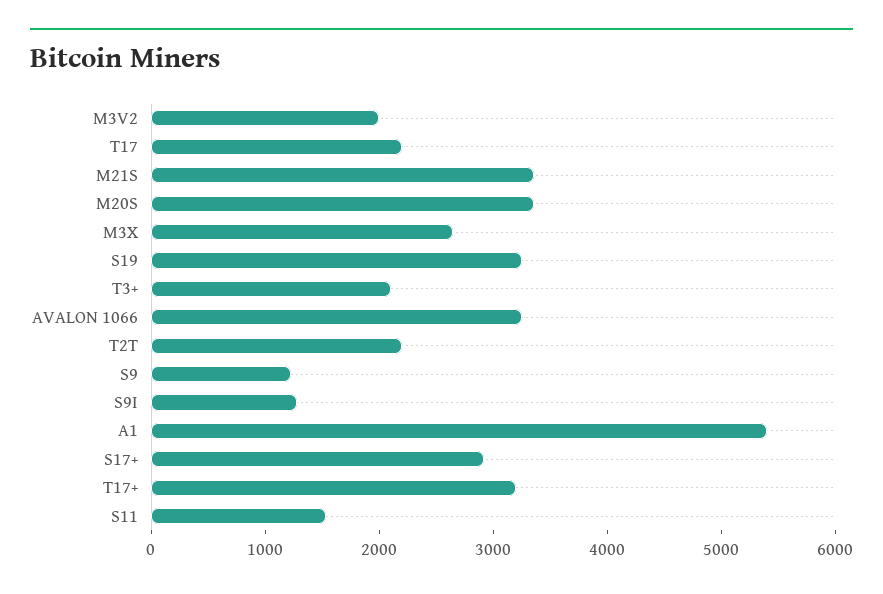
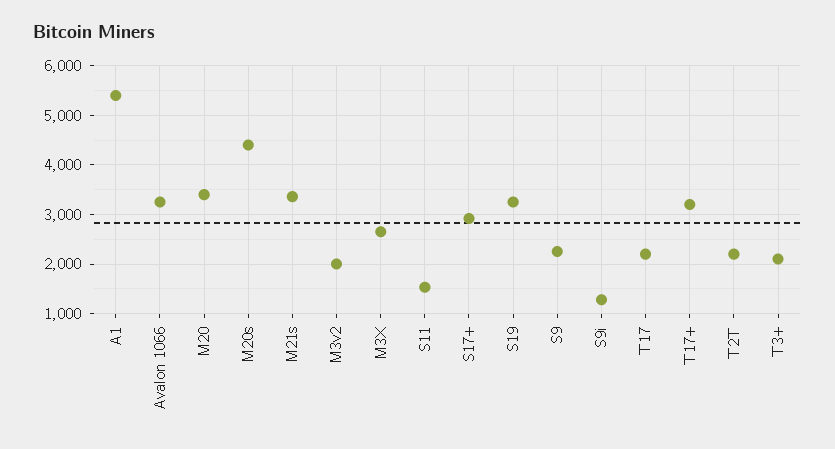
  {
    "M3V2": 2000,
    "T17": 2200,
    "M21S": 3400,
-   "M20S": 3400,
+   "M20S": 4400,
    "M3X": 2600,
    "S19": 3200,
    "T3+": 2200,
    "AVALON 1066": 3200,
    "T2T": 2200,
-   "S9": 1200,
+   "S9": 2200,
    "S9I": 1200,
    "A1": 5400,
    "S17+": 3000,
    "T17+": 3200,
-   "S11": 1600
+   "S11": 1600,
+   "M20": 3400
  }

